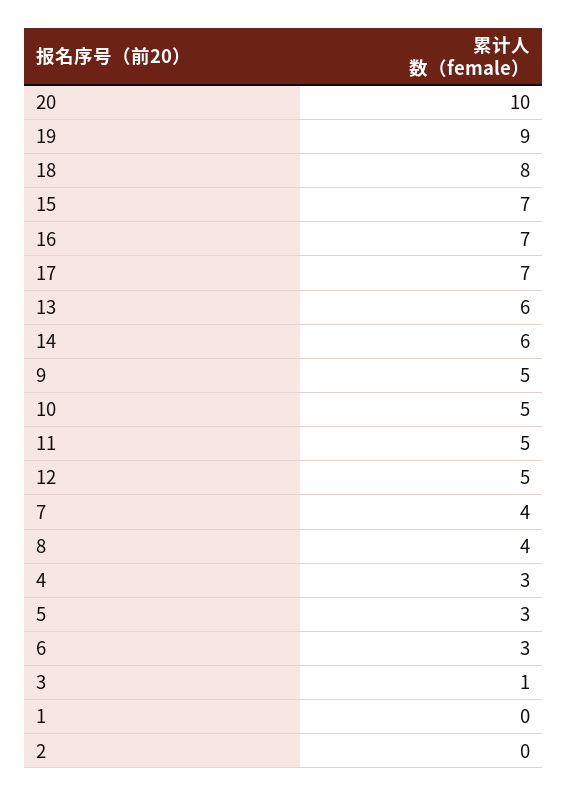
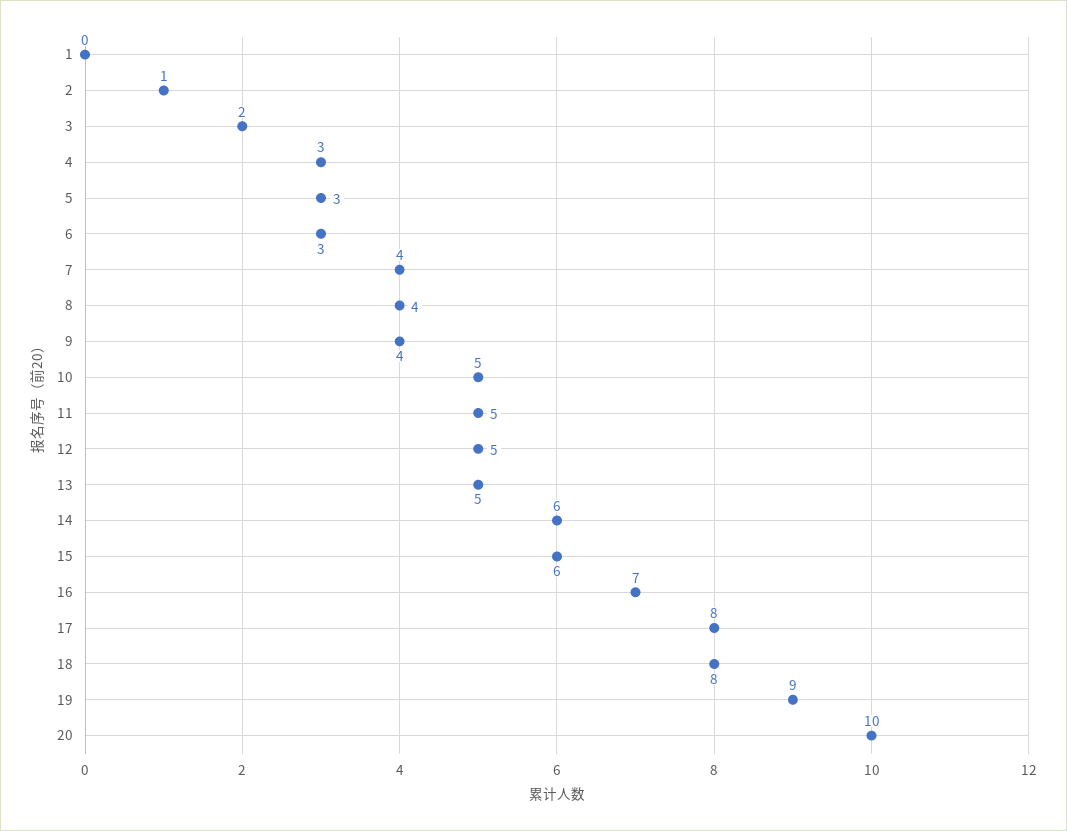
  {
    "20": 10,
    "19": 9,
    "18": 8,
-   "15": 7,
+   "15": 6,
    "16": 7,
-   "17": 7,
+   "17": 8,
-   "13": 6,
+   "13": 5,
    "14": 6,
-   "9": 5,
+   "9": 4,
    "10": 5,
    "11": 5,
    "12": 5,
    "7": 4,
    "8": 4,
    "4": 3,
    "5": 3,
    "6": 3,
-   "3": 1,
+   "3": 2,
    "1": 0,
-   "2": 0
+   "2": 1
  }

